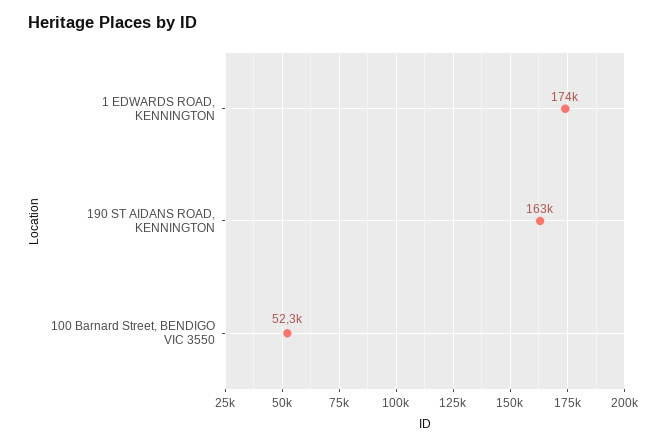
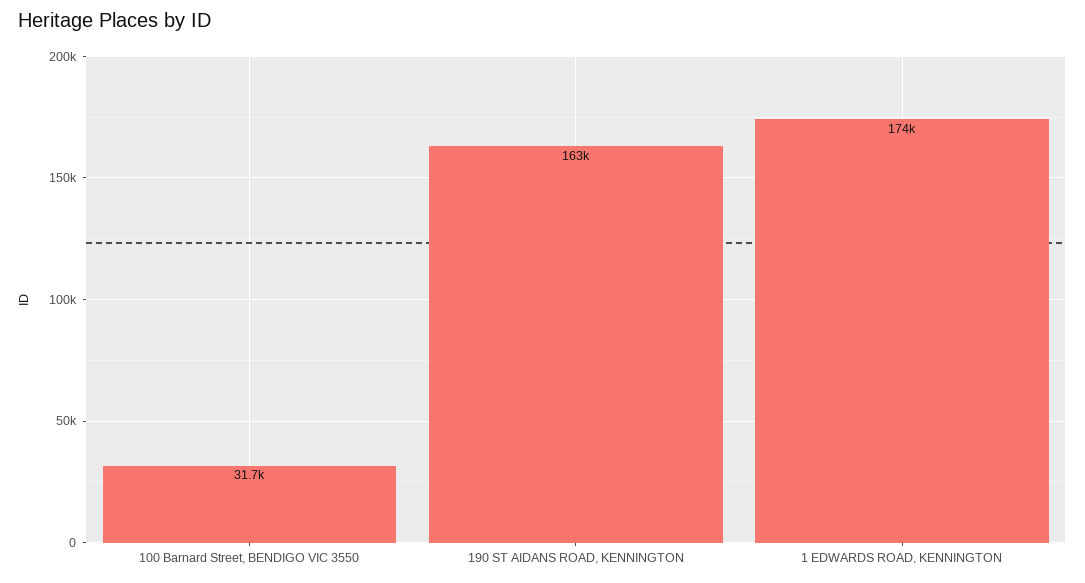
  {
    "1 EDWARDS ROAD, KENNINGTON": 174000,
    "190 ST AIDANS ROAD, KENNINGTON": 163000,
-   "100 Barnard Street, BENDIGO VIC 3550": 52300
+   "100 Barnard Street, BENDIGO VIC 3550": 31700
  }

